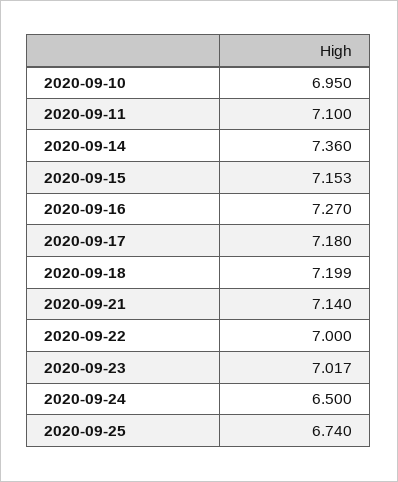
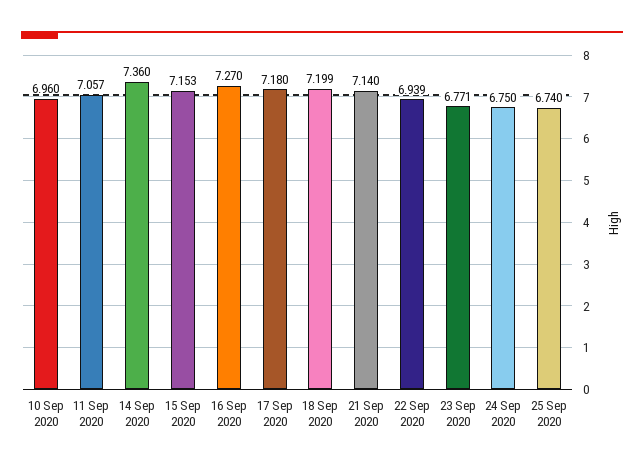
  {
-   "2020-09-10": 6.95,
+   "2020-09-10": 6.96,
-   "2020-09-11": 7.1,
+   "2020-09-11": 7.057,
    "2020-09-14": 7.36,
    "2020-09-15": 7.153,
    "2020-09-16": 7.27,
    "2020-09-17": 7.18,
    "2020-09-18": 7.199,
    "2020-09-21": 7.14,
-   "2020-09-22": 7,
+   "2020-09-22": 6.939,
-   "2020-09-23": 7.017,
+   "2020-09-23": 6.771,
-   "2020-09-24": 6.5,
+   "2020-09-24": 6.75,
    "2020-09-25": 6.74
  }

